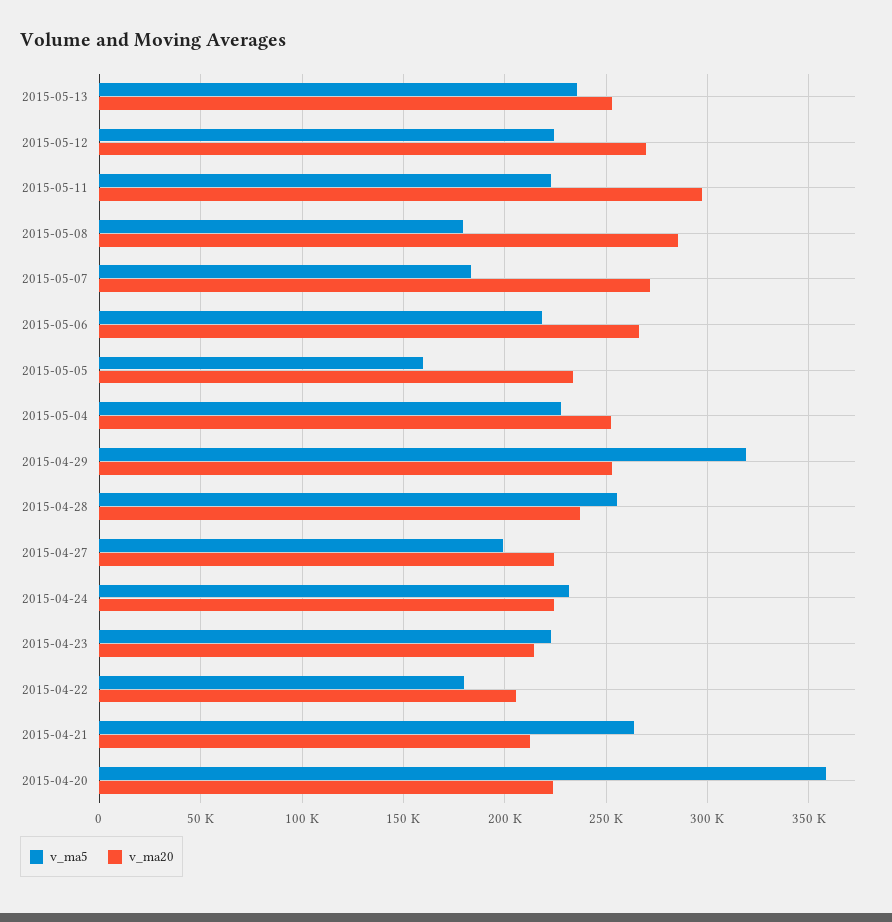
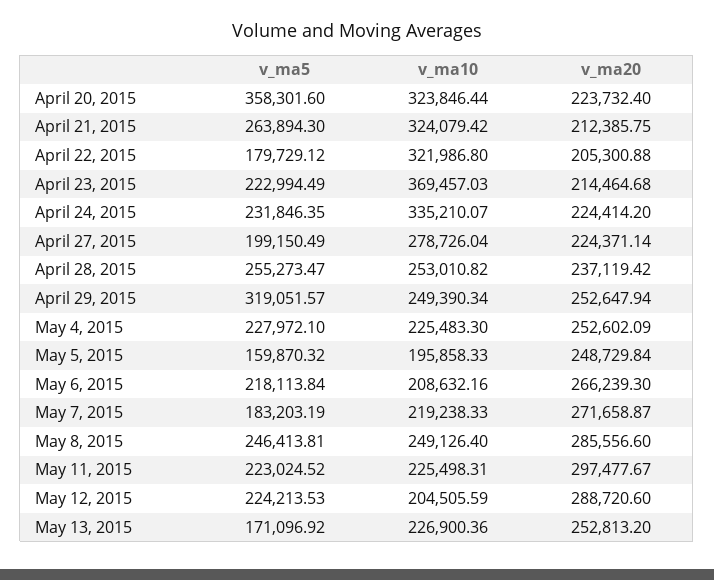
  {
    "v_ma5": {
-     "2015-05-13": 235000,
+     "2015-05-13": 171096.92,
      "2015-05-12": 224213.53,
      "2015-05-11": 223024.52,
-     "2015-05-08": 180000,
+     "2015-05-08": 246413.81,
      "2015-05-07": 183203.19,
      "2015-05-06": 218113.84,
      "2015-05-05": 159870.32,
      "2015-05-04": 227972.1,
      "2015-04-29": 319051.57,
      "2015-04-28": 255273.47,
      "2015-04-27": 199150.49,
      "2015-04-24": 231846.35,
      "2015-04-23": 222994.49,
      "2015-04-22": 179729.12,
      "2015-04-21": 263894.3,
      "2015-04-20": 358301.6
    },
    "v_ma20": {
      "2015-05-13": 252813.2,
-     "2015-05-12": 270000,
+     "2015-05-12": 288720.6,
      "2015-05-11": 297477.67,
      "2015-05-08": 285556.6,
      "2015-05-07": 271658.87,
      "2015-05-06": 266239.3,
-     "2015-05-05": 235000,
+     "2015-05-05": 248729.84,
      "2015-05-04": 252602.09,
      "2015-04-29": 252647.94,
      "2015-04-28": 237119.42,
      "2015-04-27": 224371.14,
      "2015-04-24": 224414.2,
      "2015-04-23": 214464.68,
      "2015-04-22": 205300.88,
      "2015-04-21": 212385.75,
      "2015-04-20": 223732.4
-   }
+   },
+   "v_ma10": {
+     "2015-04-20": 323846.44,
+     "2015-04-21": 324079.42,
+     "2015-04-22": 321986.8,
+     "2015-04-23": 369457.03,
+     "2015-04-24": 335210.07,
+     "2015-04-27": 278726.04,
+     "2015-04-28": 253010.82,
+     "2015-04-29": 249390.34,
+     "2015-05-04": 225483.3,
+     "2015-05-05": 195858.33,
+     "2015-05-06": 208632.16,
+     "2015-05-07": 219238.33,
+     "2015-05-08": 249126.4,
+     "2015-05-11": 225498.31,
+     "2015-05-12": 204505.59,
+     "2015-05-13": 226900.36
+   }
  }

